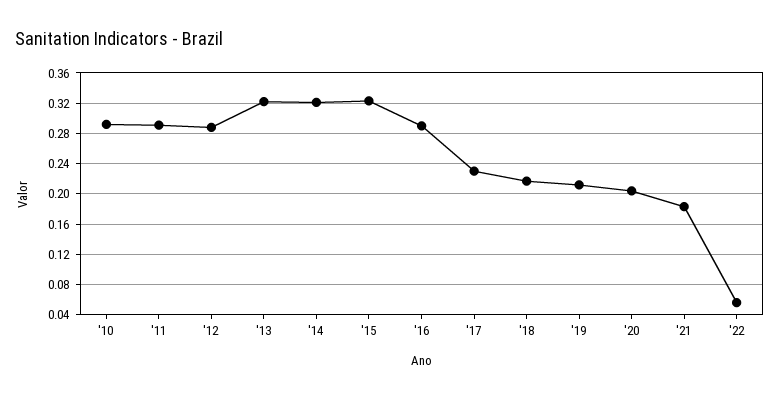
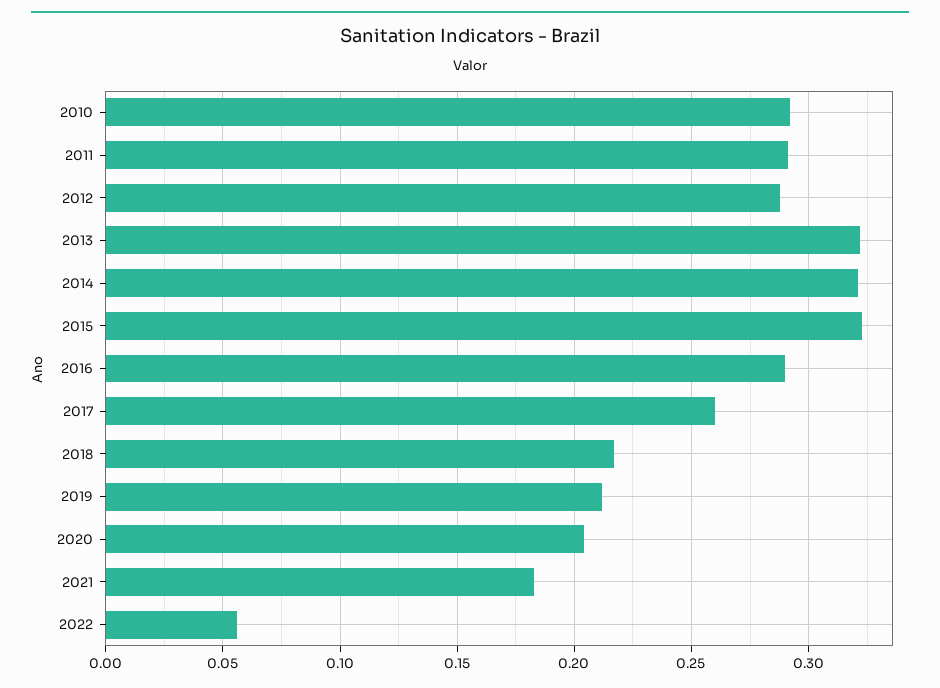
  {
    "'10": 0.29,
    "'11": 0.29,
    "'12": 0.29,
    "'13": 0.32,
    "'14": 0.32,
    "'15": 0.325,
    "'16": 0.29,
-   "'17": 0.23,
+   "'17": 0.26,
    "'18": 0.215,
    "'19": 0.21,
    "'20": 0.205,
    "'21": 0.185,
    "'22": 0.055
  }

